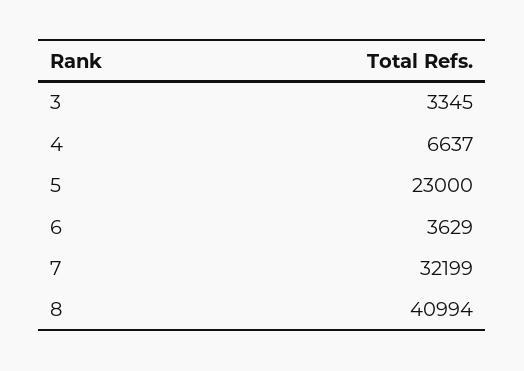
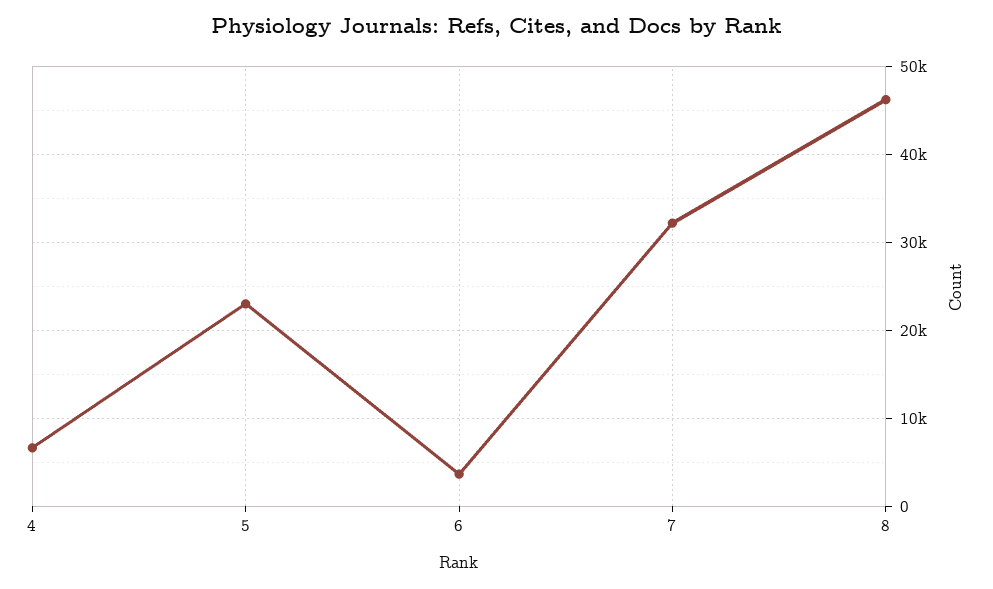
  {
-   "3": 3345,
    "4": 6637,
    "5": 23000,
    "6": 3629,
    "7": 32199,
-   "8": 40994
+   "8": 46000
  }

